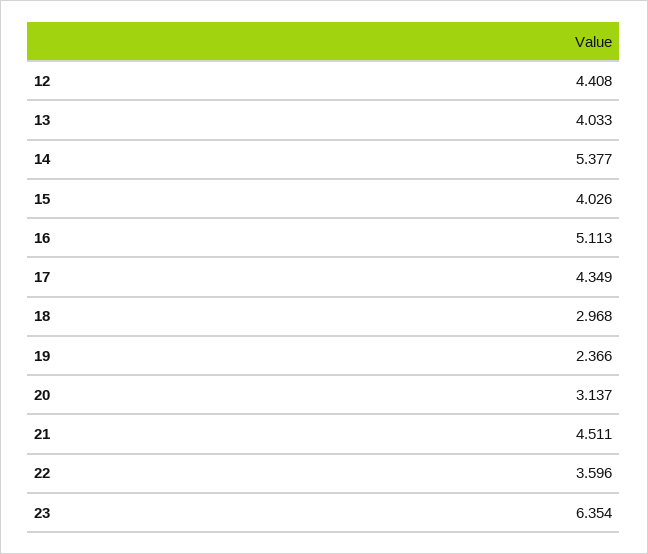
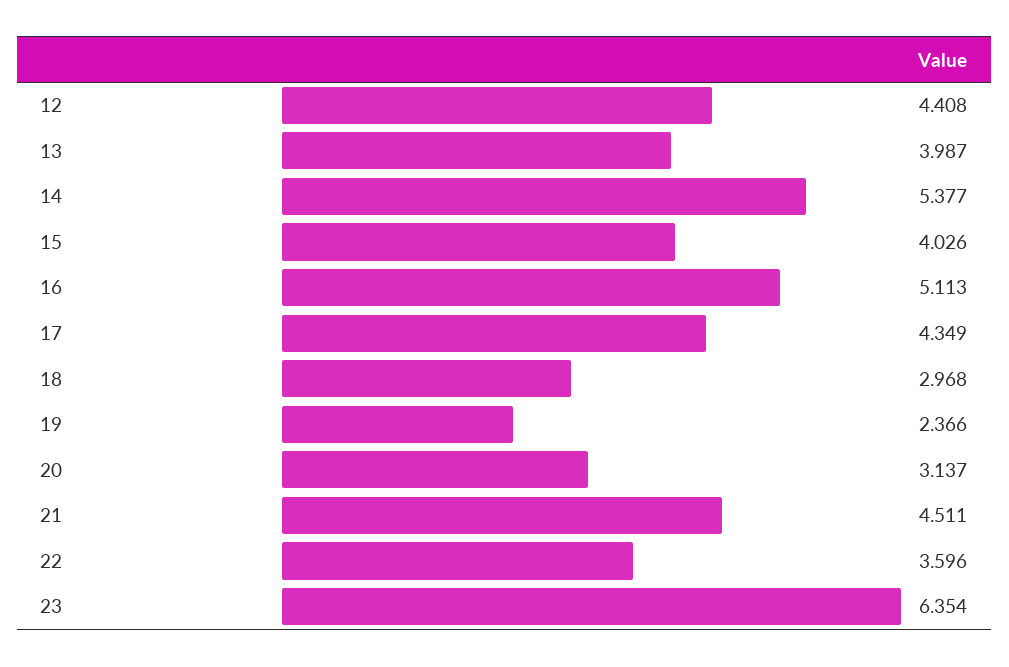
  {
    "12": 4.408,
-   "13": 4.033,
+   "13": 3.987,
    "14": 5.377,
    "15": 4.026,
    "16": 5.113,
    "17": 4.349,
    "18": 2.968,
    "19": 2.366,
    "20": 3.137,
    "21": 4.511,
    "22": 3.596,
    "23": 6.354
  }

